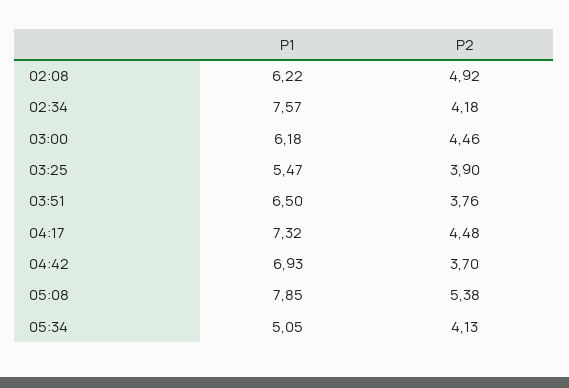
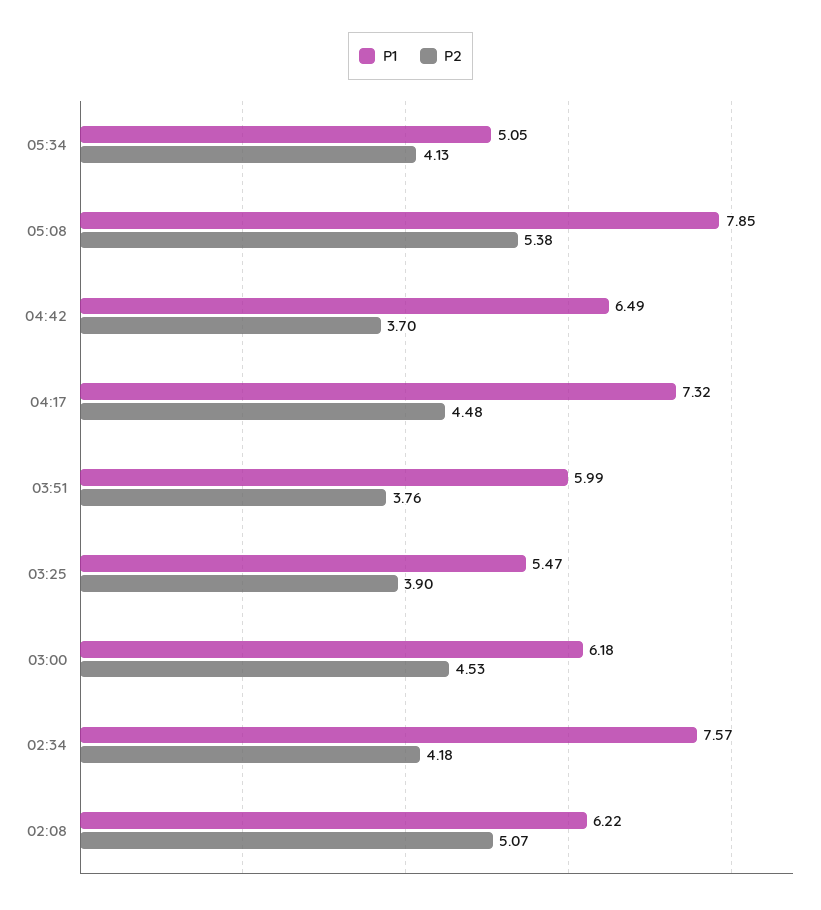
  {
    "P1": {
      "02:08": 6.22,
      "02:34": 7.57,
      "03:00": 6.18,
      "03:25": 5.47,
-     "03:51": 6.5,
+     "03:51": 5.99,
      "04:17": 7.32,
-     "04:42": 6.93,
+     "04:42": 6.49,
      "05:08": 7.85,
      "05:34": 5.05
    },
    "P2": {
-     "02:08": 4.92,
+     "02:08": 5.07,
      "02:34": 4.18,
-     "03:00": 4.46,
+     "03:00": 4.53,
      "03:25": 3.9,
      "03:51": 3.76,
      "04:17": 4.48,
      "04:42": 3.7,
      "05:08": 5.38,
      "05:34": 4.13
    }
  }

